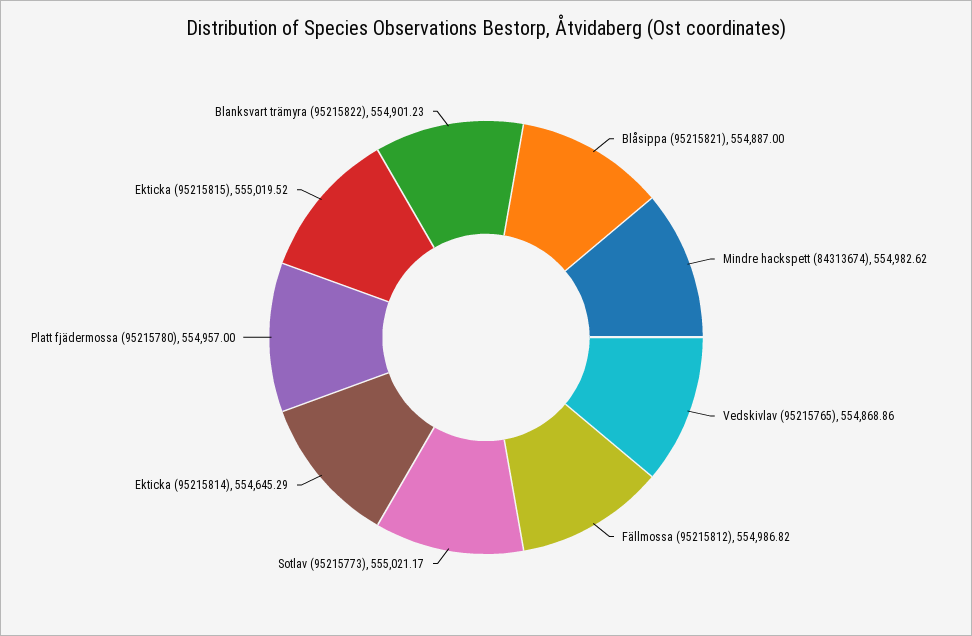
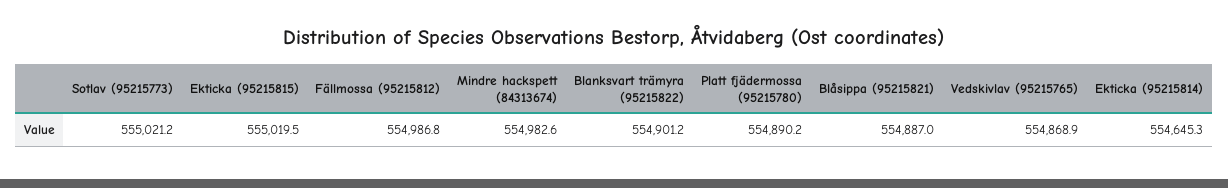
  {
    "Blåsippa (95215821)": 554887,
    "Mindre hackspett (84313674)": 554982.62,
    "Vedskivlav (95215765)": 554868.86,
    "Fällmossa (95215812)": 554986.82,
    "Sotlav (95215773)": 555021.17,
    "Ekticka (95215814)": 554645.29,
-   "Platt fjädermossa (95215780)": 554957,
+   "Platt fjädermossa (95215780)": 554890.2,
    "Ekticka (95215815)": 555019.52,
    "Blanksvart trämyra (95215822)": 554901.23
  }

